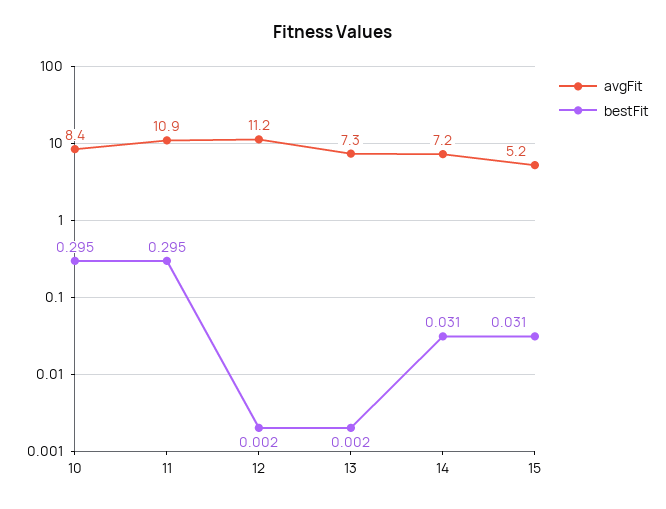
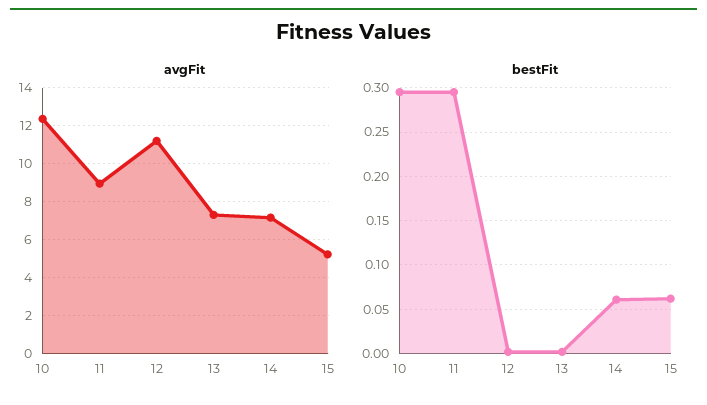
  {
    "avgFit": {
-     "10": 8.4,
+     "10": 12.5,
-     "11": 10.9,
+     "11": 9,
      "12": 11.2,
      "13": 7.3,
      "14": 7.2,
      "15": 5.2
    },
    "bestFit": {
      "10": 0.295,
      "11": 0.295,
      "12": 0.002,
      "13": 0.002,
-     "14": 0.031,
+     "14": 0.06,
-     "15": 0.031
+     "15": 0.06
    }
  }

